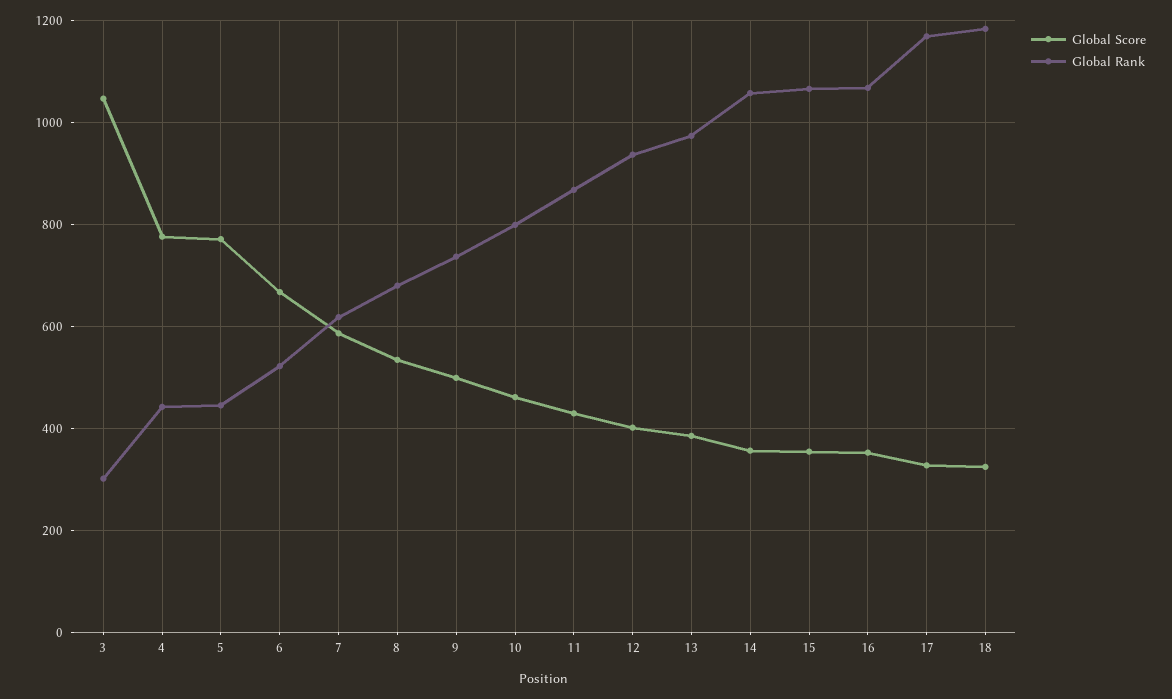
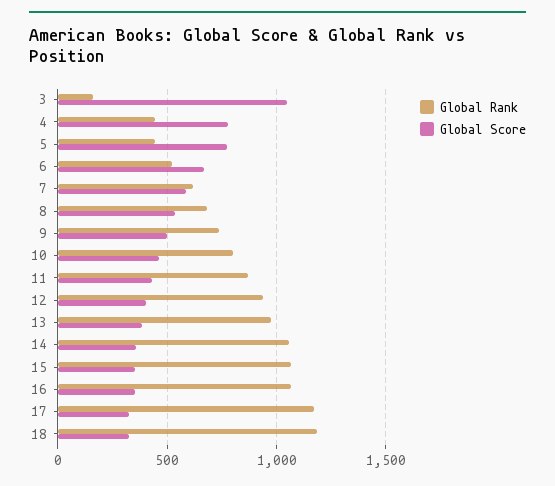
  {
    "Global Score": {
      "3": 1040,
      "4": 780,
      "5": 780,
      "6": 660,
      "7": 580,
      "8": 540,
      "9": 500,
      "10": 460,
      "11": 420,
      "12": 400,
      "13": 380,
      "14": 360,
      "15": 360,
      "16": 360,
      "17": 320,
      "18": 320
    },
    "Global Rank": {
-     "3": 300,
+     "3": 150,
      "4": 440,
      "5": 440,
      "6": 520,
      "7": 620,
      "8": 680,
      "9": 740,
      "10": 800,
      "11": 860,
      "12": 940,
      "13": 980,
      "14": 1060,
      "15": 1060,
      "16": 1060,
      "17": 1160,
      "18": 1180
    }
  }

